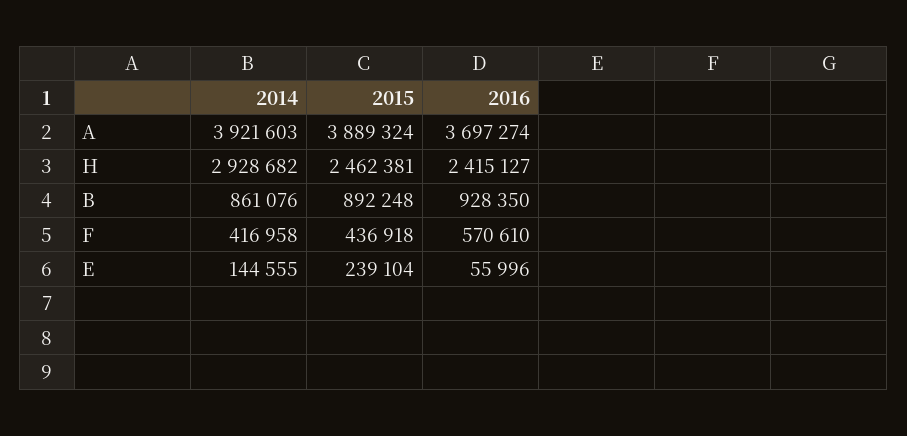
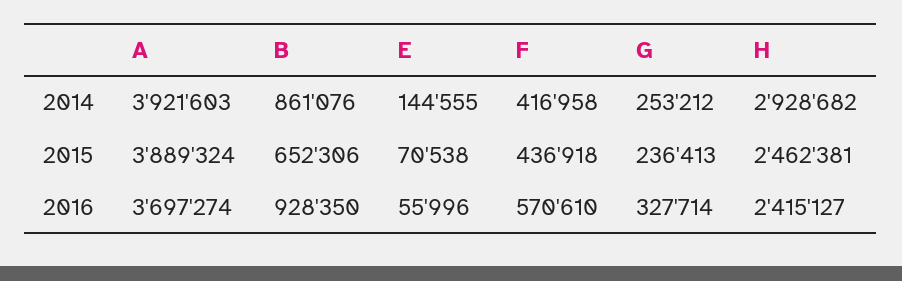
  {
    "2014": {
      "A": 3921603,
      "H": 2928682,
      "B": 861076,
      "F": 416958,
-     "E": 144555
+     "E": 144555,
+     "G": 253212
    },
    "2015": {
      "A": 3889324,
      "H": 2462381,
-     "B": 892248,
+     "B": 652306,
      "F": 436918,
-     "E": 239104
+     "E": 70538,
+     "G": 236413
    },
    "2016": {
      "A": 3697274,
      "H": 2415127,
      "B": 928350,
      "F": 570610,
-     "E": 55996
+     "E": 55996,
+     "G": 327714
    }
  }

